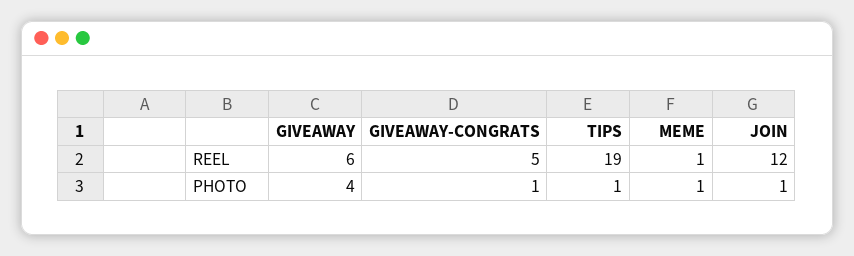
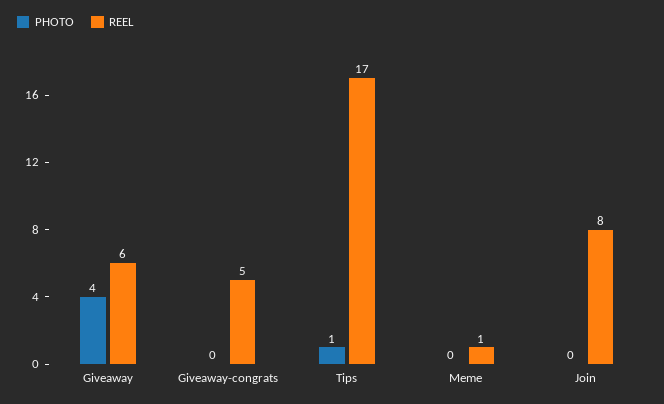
  {
    "REEL": {
      "GIVEAWAY": 6,
      "GIVEAWAY-CONGRATS": 5,
-     "TIPS": 19,
+     "TIPS": 17,
      "MEME": 1,
-     "JOIN": 12
+     "JOIN": 8
    },
    "PHOTO": {
      "GIVEAWAY": 4,
-     "GIVEAWAY-CONGRATS": 1,
+     "GIVEAWAY-CONGRATS": 0,
      "TIPS": 1,
-     "MEME": 1,
+     "MEME": 0,
-     "JOIN": 1
+     "JOIN": 0
    }
  }

